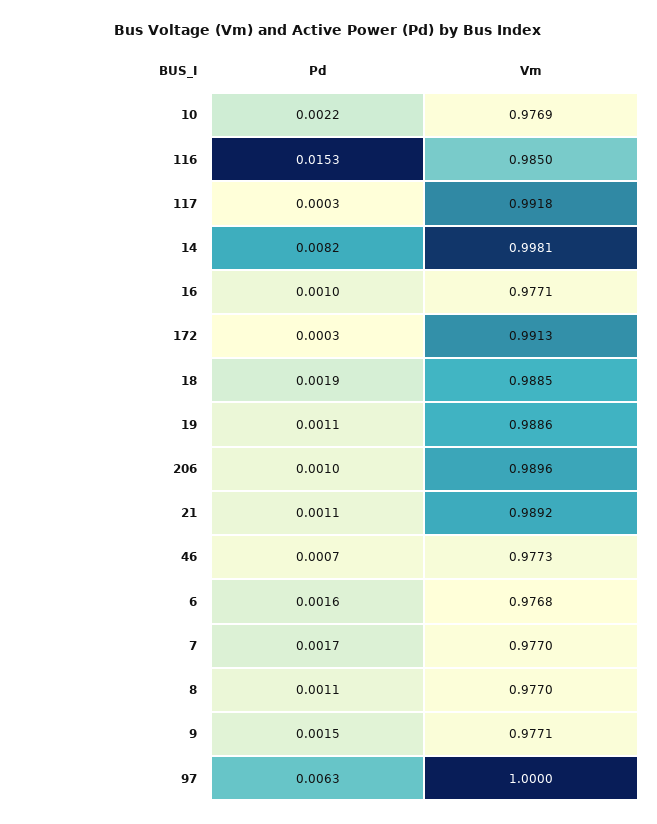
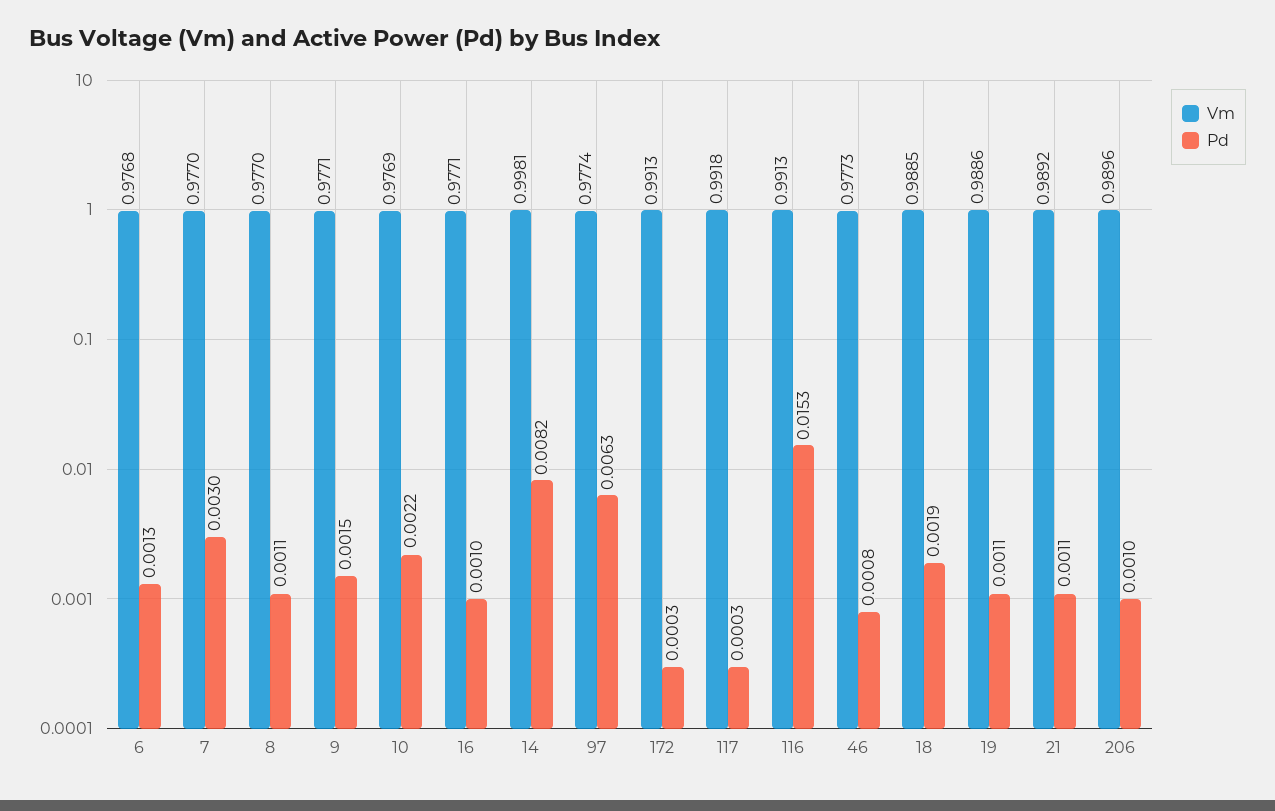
  {
    "Pd": {
      "10": 0.0022,
      "116": 0.0153,
      "117": 0.0003,
      "14": 0.0082,
      "16": 0.001,
      "172": 0.0003,
      "18": 0.0019,
      "19": 0.0011,
      "206": 0.001,
      "21": 0.0011,
-     "46": 0.0007,
+     "46": 0.0008,
-     "6": 0.0016,
+     "6": 0.0013,
-     "7": 0.0017,
+     "7": 0.003,
      "8": 0.0011,
      "9": 0.0015,
      "97": 0.0063
    },
    "Vm": {
      "10": 0.9769,
-     "116": 0.985,
+     "116": 0.9913,
      "117": 0.9918,
      "14": 0.9981,
      "16": 0.9771,
      "172": 0.9913,
      "18": 0.9885,
      "19": 0.9886,
      "206": 0.9896,
      "21": 0.9892,
      "46": 0.9773,
      "6": 0.9768,
      "7": 0.977,
      "8": 0.977,
      "9": 0.9771,
-     "97": 1
+     "97": 0.9774
    }
  }

